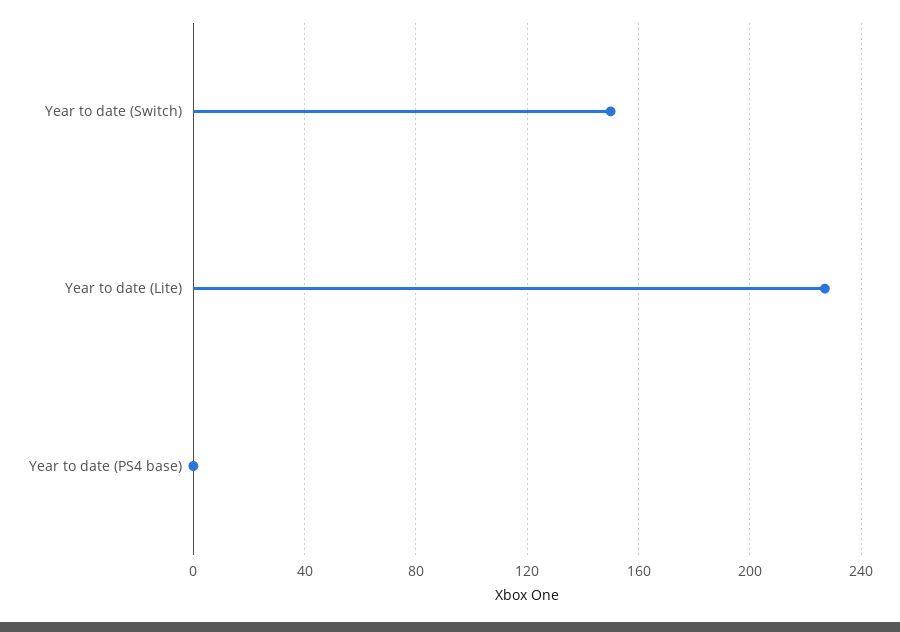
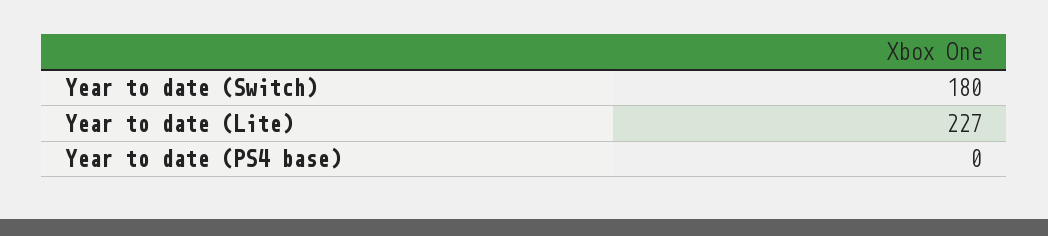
  {
-   "Year to date (Switch)": 150,
+   "Year to date (Switch)": 180,
    "Year to date (Lite)": 227,
    "Year to date (PS4 base)": 0
  }

